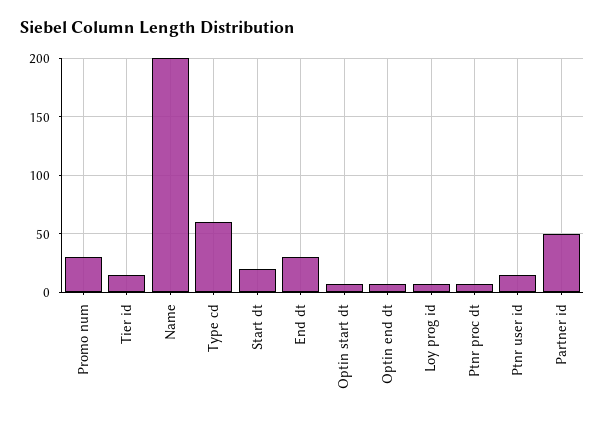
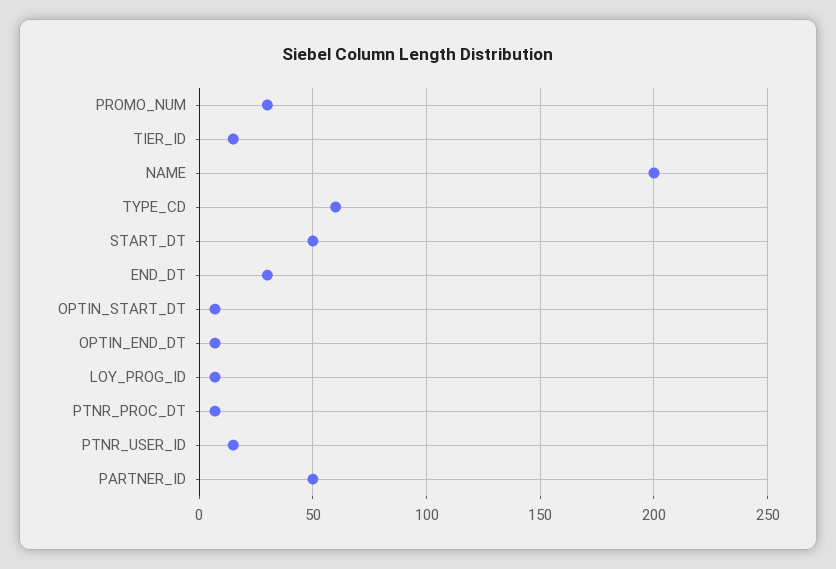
  {
    "Promo num": 30,
    "Tier id": 15,
    "Name": 200,
    "Type cd": 60,
-   "Start dt": 20,
+   "Start dt": 50,
    "End dt": 30,
    "Optin start dt": 5,
    "Optin end dt": 5,
    "Loy prog id": 5,
    "Ptnr proc dt": 5,
    "Ptnr user id": 15,
    "Partner id": 50
  }

